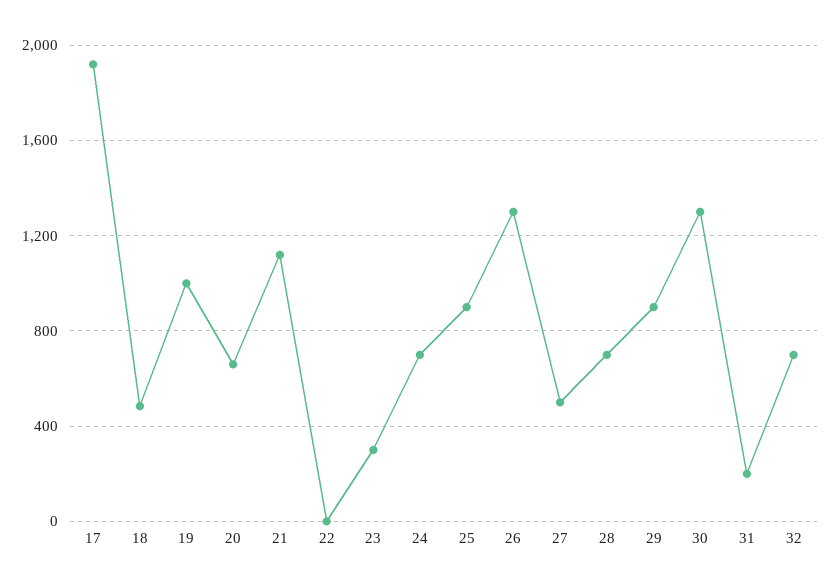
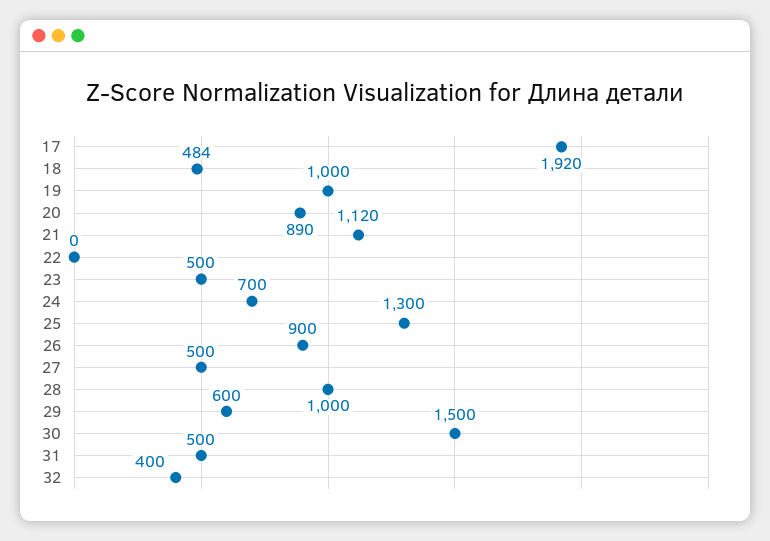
  {
    "17": 1920,
    "18": 484,
    "19": 1000,
-   "20": 650,
+   "20": 890,
    "21": 1120,
    "22": 0,
-   "23": 300,
+   "23": 500,
    "24": 700,
-   "25": 900,
+   "25": 1300,
-   "26": 1300,
+   "26": 900,
    "27": 500,
-   "28": 700,
+   "28": 1000,
-   "29": 900,
+   "29": 600,
-   "30": 1300,
+   "30": 1500,
-   "31": 200,
+   "31": 500,
-   "32": 700
+   "32": 400
  }

